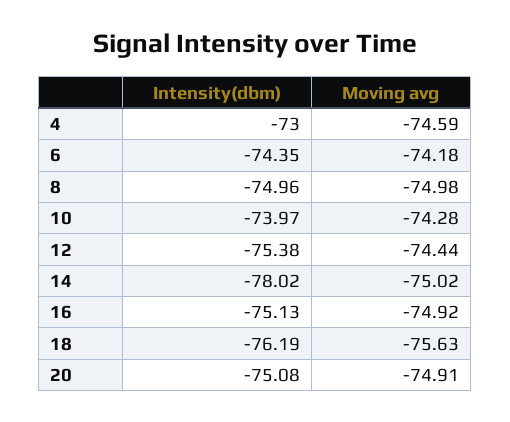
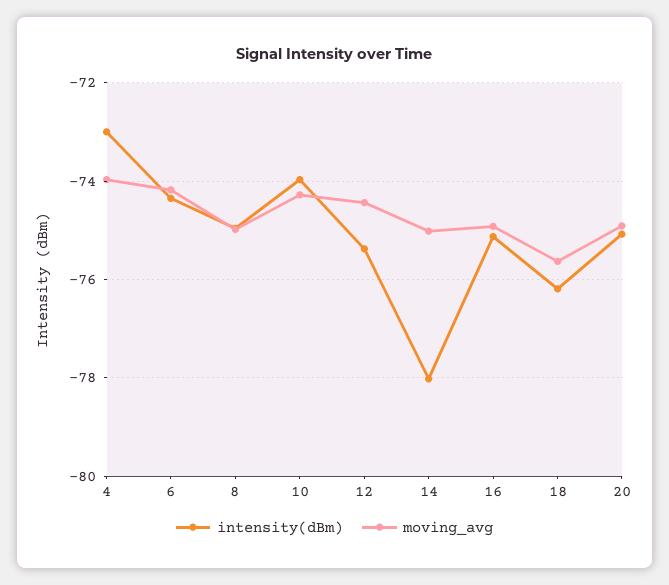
  {
    "Intensity(dbm)": {
      "4": -73,
      "6": -74.35,
      "8": -74.96,
      "10": -73.97,
      "12": -75.38,
      "14": -78.02,
      "16": -75.13,
      "18": -76.19,
      "20": -75.08
    },
    "Moving avg": {
-     "4": -74.59,
+     "4": -74,
      "6": -74.18,
      "8": -74.98,
      "10": -74.28,
      "12": -74.44,
      "14": -75.02,
      "16": -74.92,
      "18": -75.63,
      "20": -74.91
    }
  }

